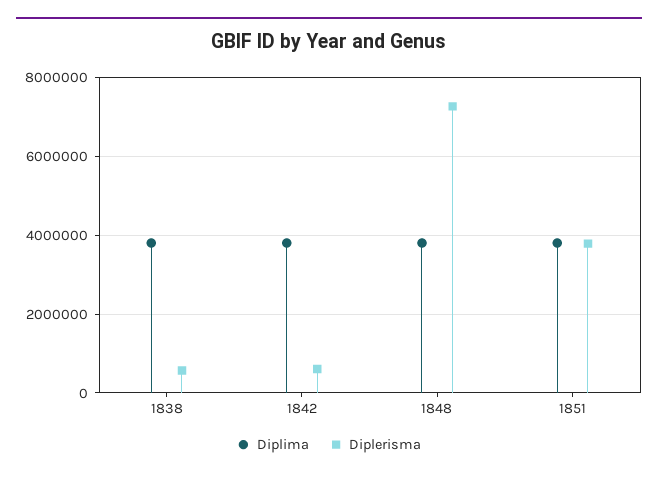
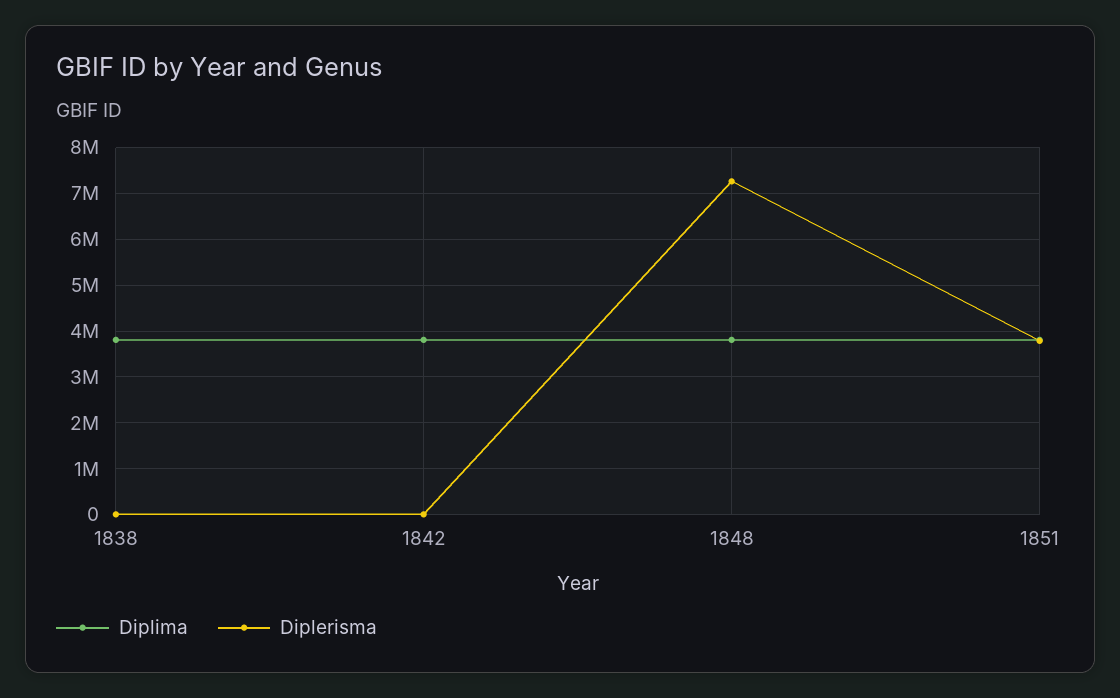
  {
    "Diplima": {
      "1838": 3800000,
      "1842": 3800000,
      "1848": 3800000,
      "1851": 3800000
    },
    "Diplerisma": {
-     "1838": 600000,
+     "1838": 0,
-     "1842": 600000,
+     "1842": 0,
      "1848": 7200000,
      "1851": 3800000
    }
  }

